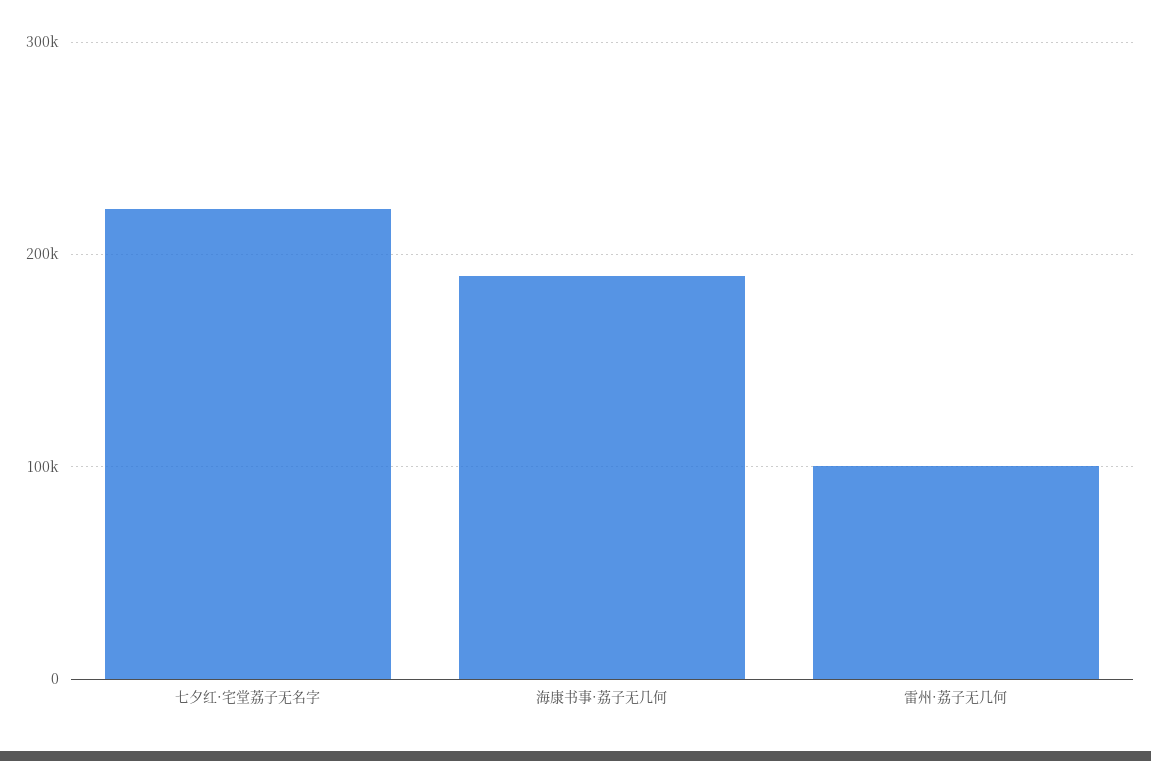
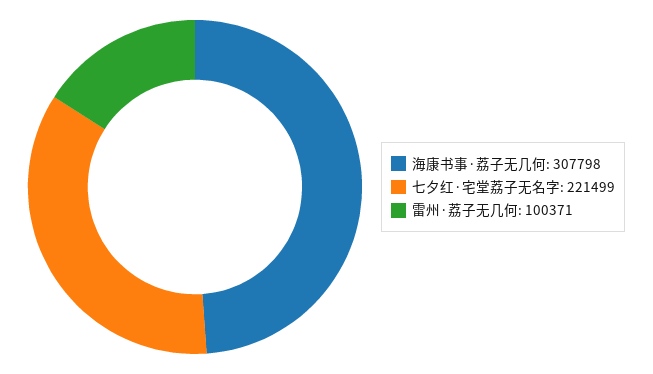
  {
    "七夕红·宅堂荔子无名字": 221499,
-   "海康书事·荔子无几何": 190000,
+   "海康书事·荔子无几何": 307798,
    "雷州·荔子无几何": 100371
  }

